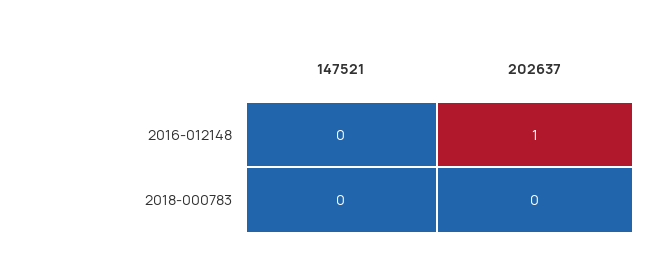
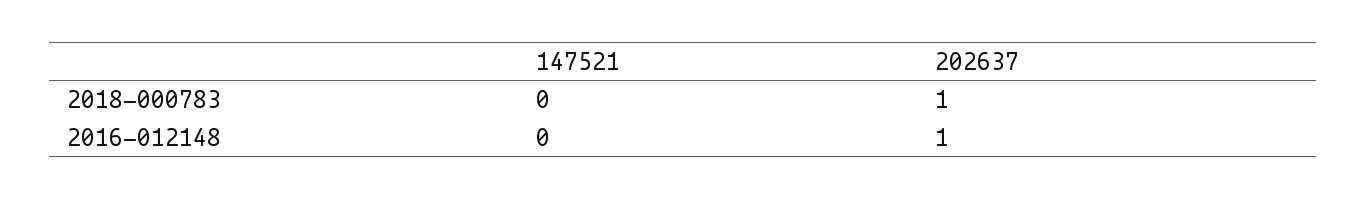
  {
    "147521": {
      "2016-012148": 0,
      "2018-000783": 0
    },
    "202637": {
      "2016-012148": 1,
-     "2018-000783": 0
+     "2018-000783": 1
    }
  }

